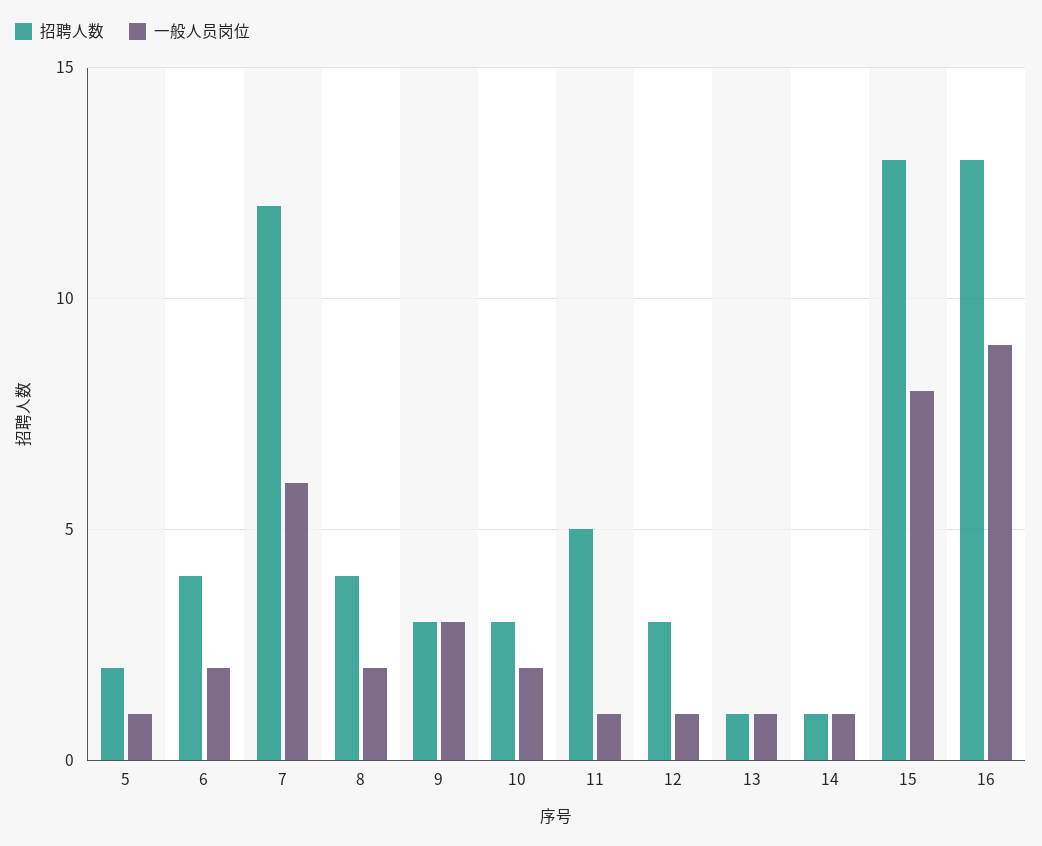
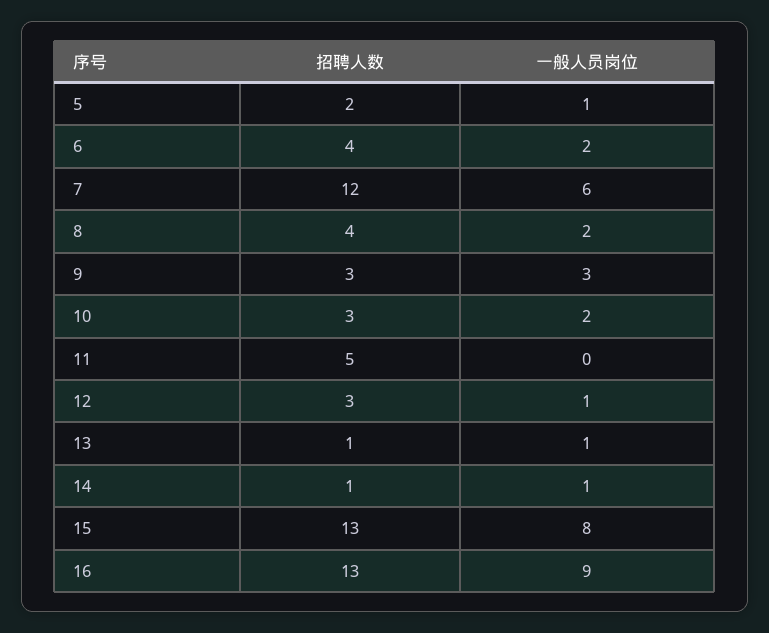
  {
    "招聘人数": {
      "5": 2,
      "6": 4,
      "7": 12,
      "8": 4,
      "9": 3,
      "10": 3,
      "11": 5,
      "12": 3,
      "13": 1,
      "14": 1,
      "15": 13,
      "16": 13
    },
    "一般人员岗位": {
      "5": 1,
      "6": 2,
      "7": 6,
      "8": 2,
      "9": 3,
      "10": 2,
-     "11": 1,
+     "11": 0,
      "12": 1,
      "13": 1,
      "14": 1,
      "15": 8,
      "16": 9
    }
  }

